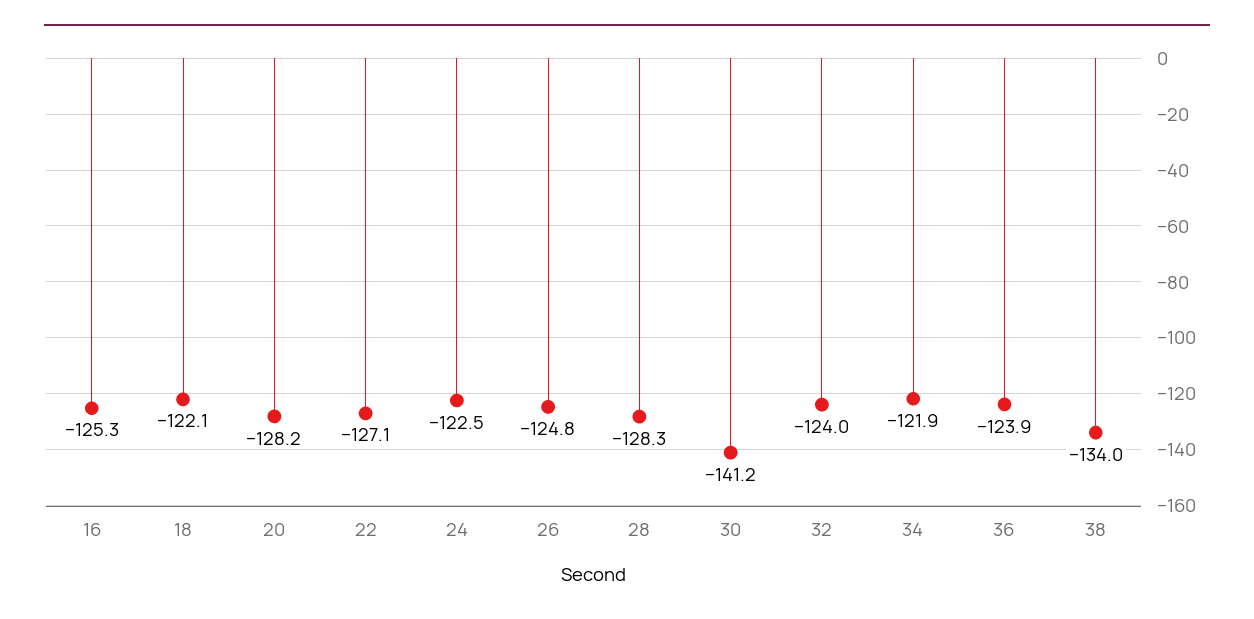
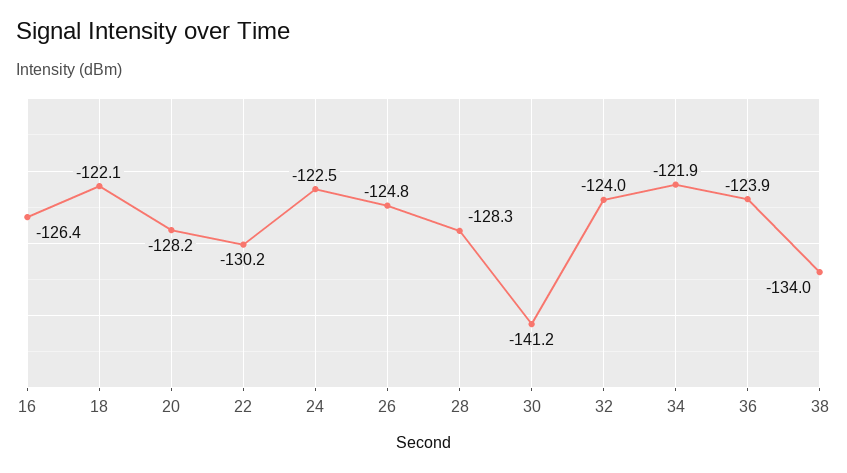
  {
-   "16": -125.3,
+   "16": -126.4,
    "18": -122.1,
    "20": -128.2,
-   "22": -127.1,
+   "22": -130.2,
    "24": -122.5,
    "26": -124.8,
    "28": -128.3,
    "30": -141.2,
    "32": -124,
    "34": -121.9,
    "36": -123.9,
    "38": -134
  }

